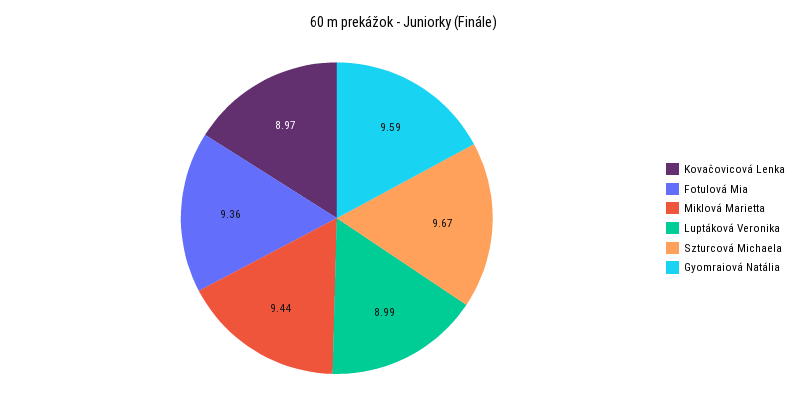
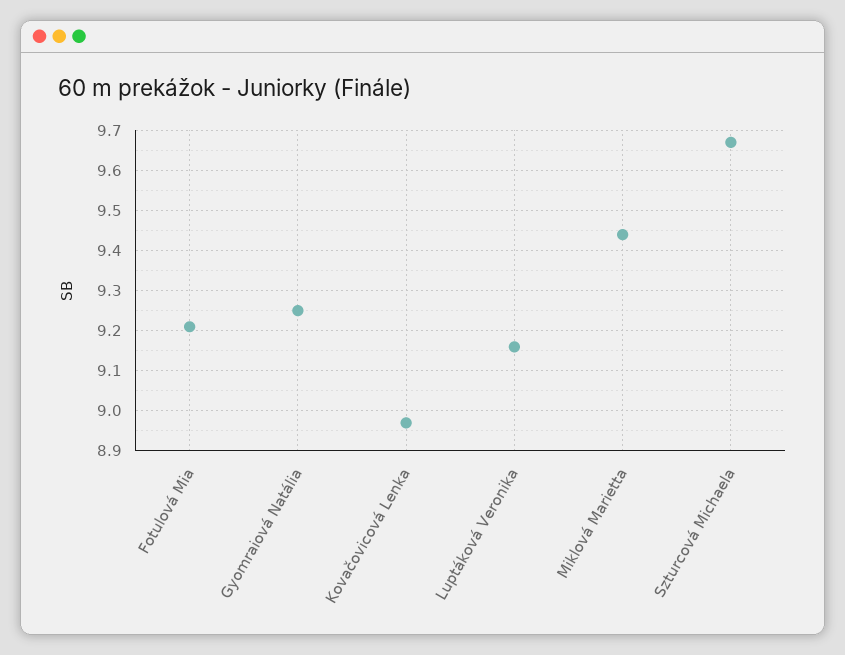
  {
    "Kovačovicová Lenka": 8.97,
-   "Fotulová Mia": 9.36,
+   "Fotulová Mia": 9.2,
    "Miklová Marietta": 9.44,
-   "Luptáková Veronika": 8.99,
+   "Luptáková Veronika": 9.15,
    "Szturcová Michaela": 9.67,
-   "Gyomraiová Natália": 9.59
+   "Gyomraiová Natália": 9.25
  }

